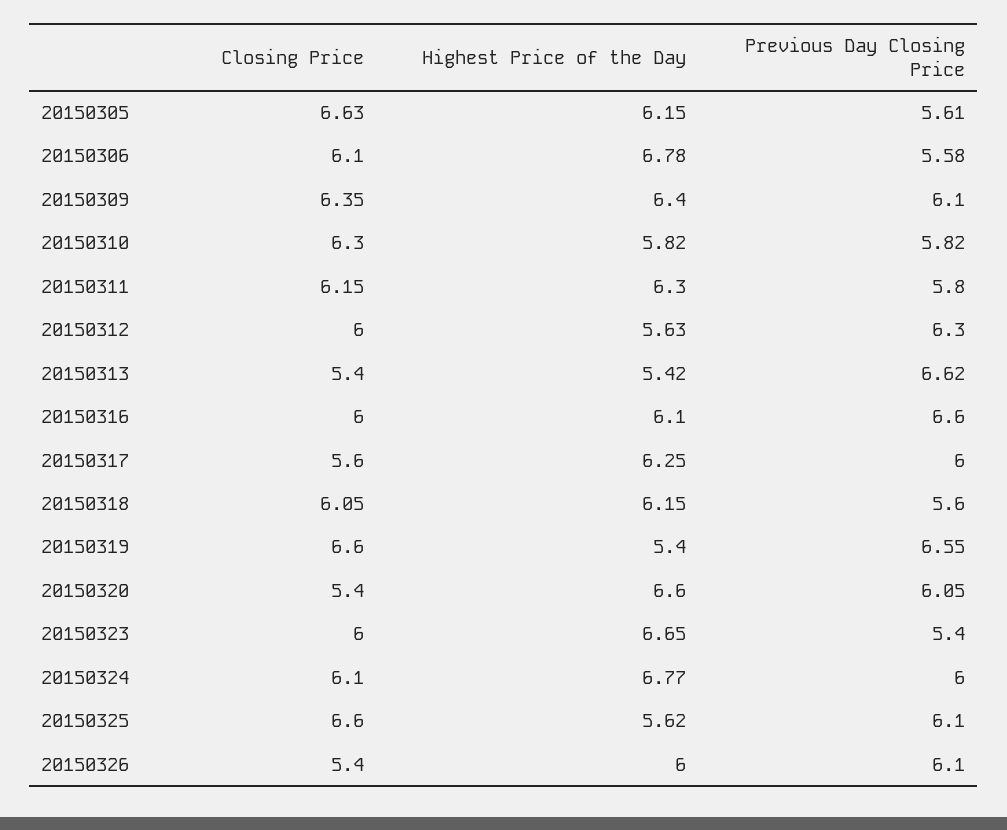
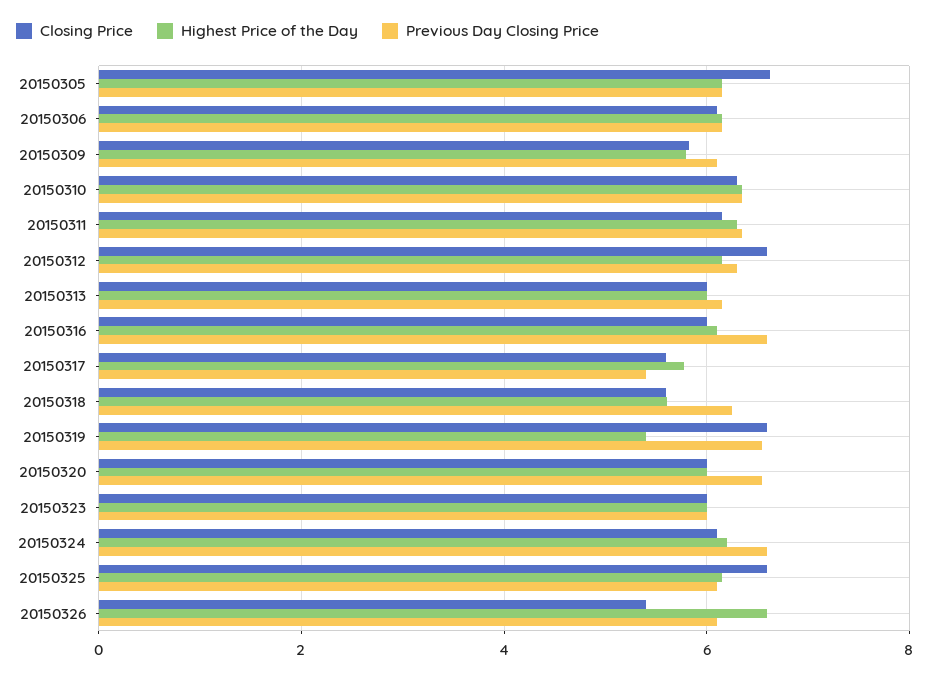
  {
    "Closing Price": {
      "20150305": 6.63,
      "20150306": 6.1,
-     "20150309": 6.35,
+     "20150309": 5.8,
      "20150310": 6.3,
      "20150311": 6.15,
-     "20150312": 6,
+     "20150312": 6.6,
-     "20150313": 5.4,
+     "20150313": 6,
      "20150316": 6,
      "20150317": 5.6,
-     "20150318": 6.05,
+     "20150318": 5.6,
      "20150319": 6.6,
-     "20150320": 5.4,
+     "20150320": 6,
      "20150323": 6,
      "20150324": 6.1,
      "20150325": 6.6,
      "20150326": 5.4
    },
    "Highest Price of the Day": {
      "20150305": 6.15,
-     "20150306": 6.78,
+     "20150306": 6.2,
-     "20150309": 6.4,
+     "20150309": 5.8,
-     "20150310": 5.82,
+     "20150310": 6.4,
      "20150311": 6.3,
-     "20150312": 5.63,
+     "20150312": 6.2,
-     "20150313": 5.42,
+     "20150313": 6,
      "20150316": 6.1,
-     "20150317": 6.25,
+     "20150317": 5.8,
-     "20150318": 6.15,
+     "20150318": 5.6,
      "20150319": 5.4,
-     "20150320": 6.6,
+     "20150320": 6,
-     "20150323": 6.65,
+     "20150323": 6,
-     "20150324": 6.77,
+     "20150324": 6.2,
-     "20150325": 5.62,
+     "20150325": 6.2,
-     "20150326": 6
+     "20150326": 6.6
    },
    "Previous Day Closing Price": {
-     "20150305": 5.61,
+     "20150305": 6.2,
-     "20150306": 5.58,
+     "20150306": 6.2,
      "20150309": 6.1,
-     "20150310": 5.82,
+     "20150310": 6.4,
-     "20150311": 5.8,
+     "20150311": 6.4,
      "20150312": 6.3,
-     "20150313": 6.62,
+     "20150313": 6.2,
      "20150316": 6.6,
-     "20150317": 6,
+     "20150317": 5.4,
-     "20150318": 5.6,
+     "20150318": 6.2,
      "20150319": 6.55,
-     "20150320": 6.05,
+     "20150320": 6.6,
-     "20150323": 5.4,
+     "20150323": 6,
-     "20150324": 6,
+     "20150324": 6.6,
      "20150325": 6.1,
      "20150326": 6.1
    }
  }

